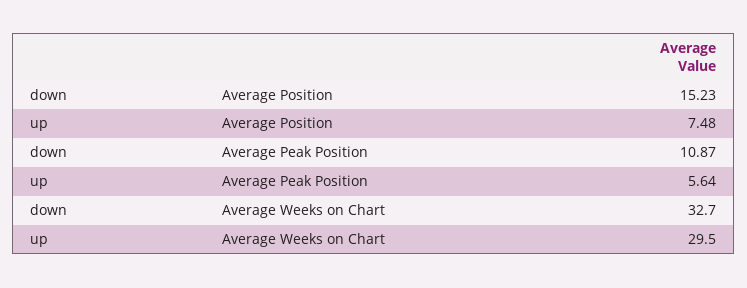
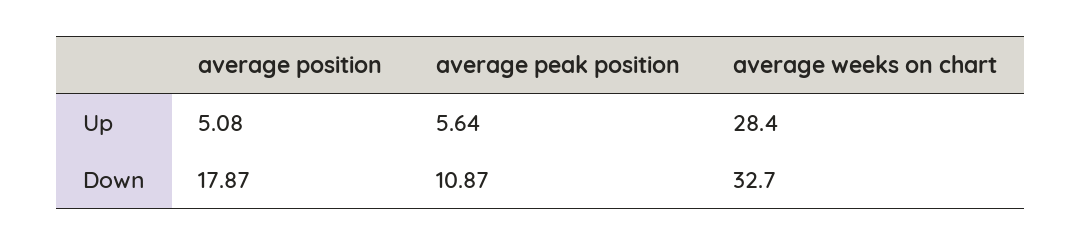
  {
    "down": {
-     "Average Position": 15.23,
+     "Average Position": 17.87,
      "Average Peak Position": 10.87,
      "Average Weeks on Chart": 32.7
    },
    "up": {
-     "Average Position": 7.48,
+     "Average Position": 5.08,
      "Average Peak Position": 5.64,
-     "Average Weeks on Chart": 29.5
+     "Average Weeks on Chart": 28.4
    }
  }

